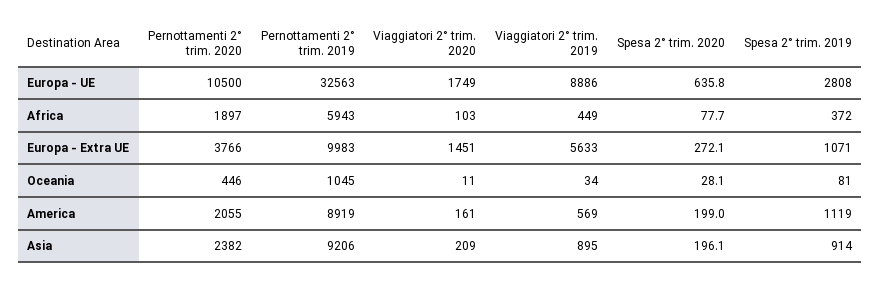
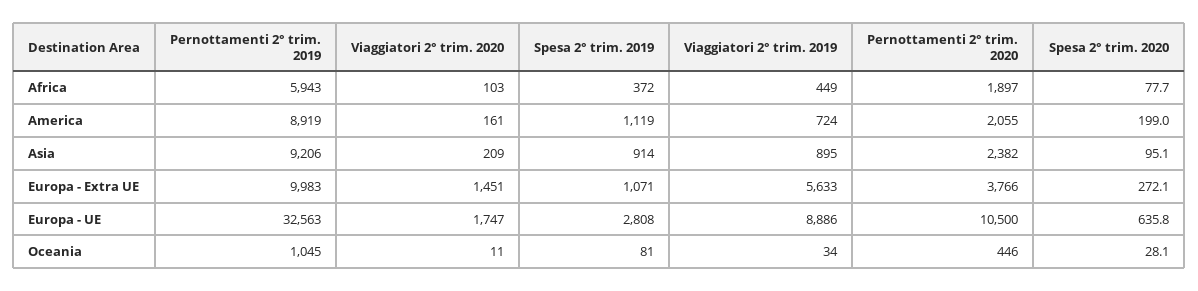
  {
    "Pernottamenti 2° trim. 2020": {
      "Europa - UE": 10500,
      "Africa": 1897,
      "Europa - Extra UE": 3766,
      "Oceania": 446,
      "America": 2055,
      "Asia": 2382
    },
    "Pernottamenti 2° trim. 2019": {
      "Europa - UE": 32563,
      "Africa": 5943,
      "Europa - Extra UE": 9983,
      "Oceania": 1045,
      "America": 8919,
      "Asia": 9206
    },
    "Viaggiatori 2° trim. 2020": {
-     "Europa - UE": 1749,
+     "Europa - UE": 1747,
      "Africa": 103,
      "Europa - Extra UE": 1451,
      "Oceania": 11,
      "America": 161,
      "Asia": 209
    },
    "Viaggiatori 2° trim. 2019": {
      "Europa - UE": 8886,
      "Africa": 449,
      "Europa - Extra UE": 5633,
      "Oceania": 34,
-     "America": 569,
+     "America": 724,
      "Asia": 895
    },
    "Spesa 2° trim. 2020": {
      "Europa - UE": 635.8,
      "Africa": 77.7,
      "Europa - Extra UE": 272.1,
      "Oceania": 28.1,
      "America": 199,
-     "Asia": 196.1
+     "Asia": 95.1
    },
    "Spesa 2° trim. 2019": {
      "Europa - UE": 2808,
      "Africa": 372,
      "Europa - Extra UE": 1071,
      "Oceania": 81,
      "America": 1119,
      "Asia": 914
    }
  }

